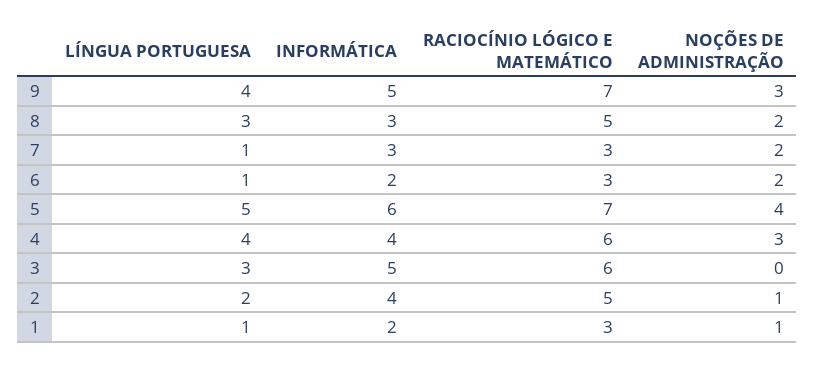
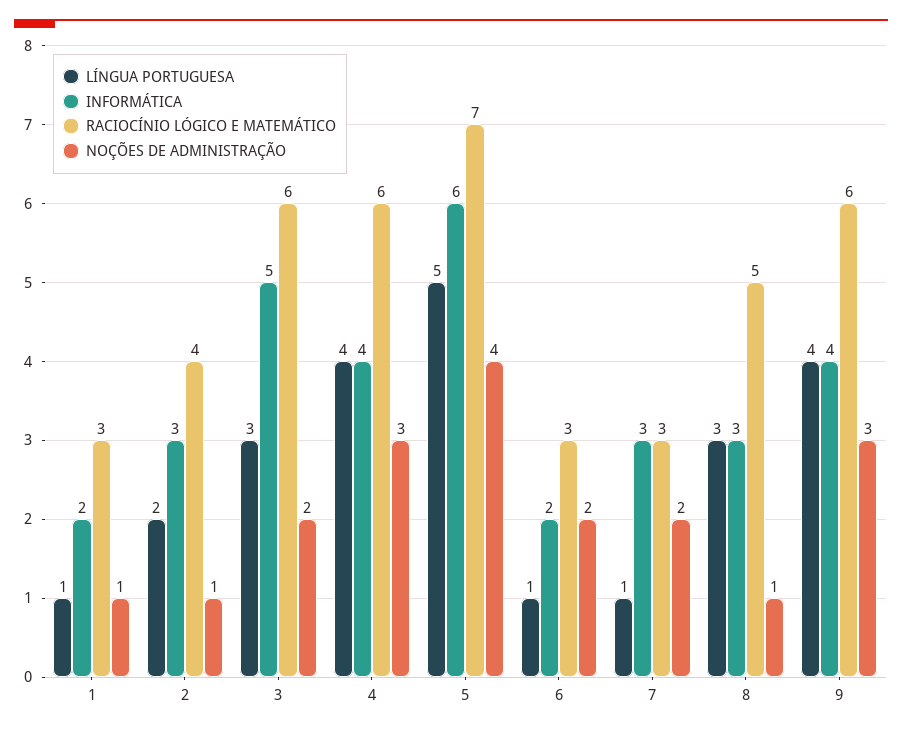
  {
    "LÍNGUA PORTUGUESA": {
      "9": 4,
      "8": 3,
      "7": 1,
      "6": 1,
      "5": 5,
      "4": 4,
      "3": 3,
      "2": 2,
      "1": 1
    },
    "INFORMÁTICA": {
-     "9": 5,
+     "9": 4,
      "8": 3,
      "7": 3,
      "6": 2,
      "5": 6,
      "4": 4,
      "3": 5,
-     "2": 4,
+     "2": 3,
      "1": 2
    },
    "RACIOCÍNIO LÓGICO E MATEMÁTICO": {
-     "9": 7,
+     "9": 6,
      "8": 5,
      "7": 3,
      "6": 3,
      "5": 7,
      "4": 6,
      "3": 6,
-     "2": 5,
+     "2": 4,
      "1": 3
    },
    "NOÇÕES DE ADMINISTRAÇÃO": {
      "9": 3,
-     "8": 2,
+     "8": 1,
      "7": 2,
      "6": 2,
      "5": 4,
      "4": 3,
-     "3": 0,
+     "3": 2,
      "2": 1,
      "1": 1
    }
  }

